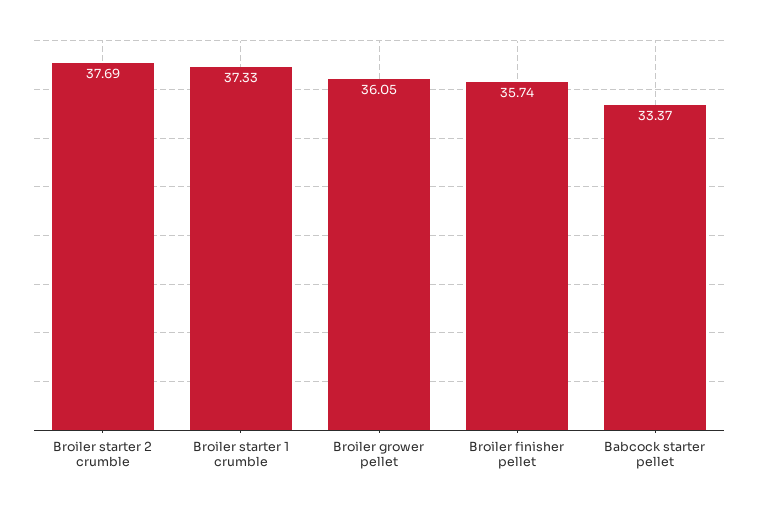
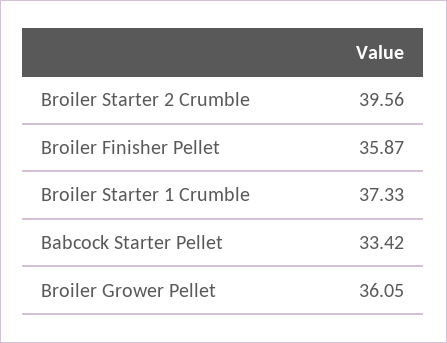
  {
-   "Broiler starter 2 crumble": 37.69,
+   "Broiler starter 2 crumble": 39.56,
    "Broiler starter 1 crumble": 37.33,
    "Broiler grower pellet": 36.05,
-   "Broiler finisher pellet": 35.74,
+   "Broiler finisher pellet": 35.87,
-   "Babcock starter pellet": 33.37
+   "Babcock starter pellet": 33.42
  }

